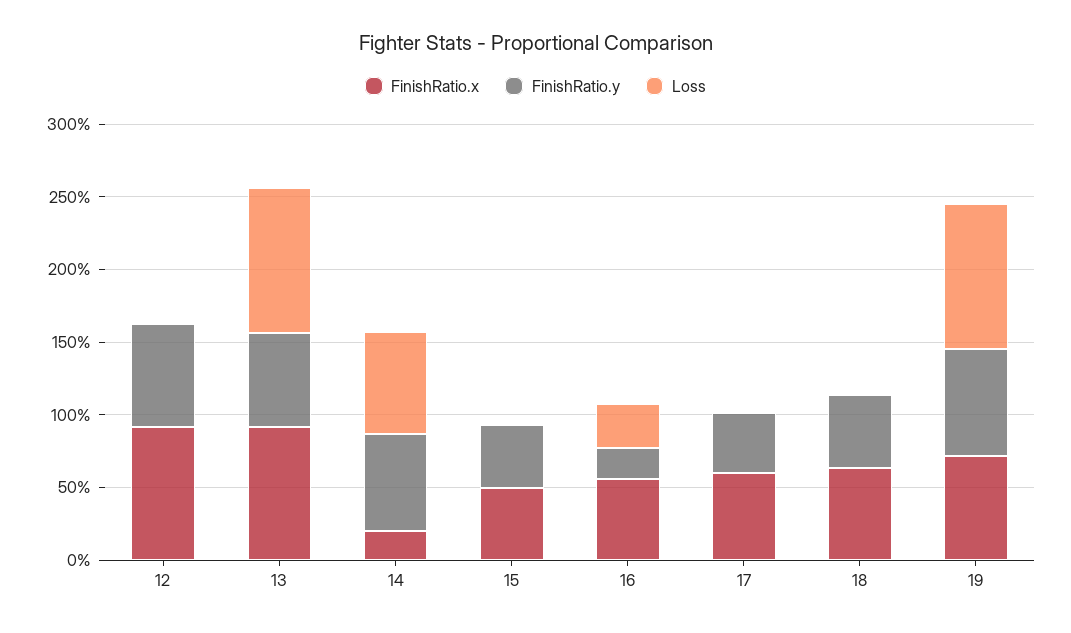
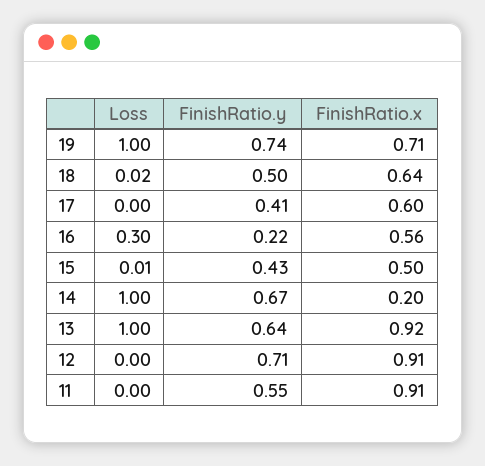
  {
    "FinishRatio.x": {
      "12": 0.91,
      "13": 0.92,
      "14": 0.2,
      "15": 0.5,
      "16": 0.56,
      "17": 0.6,
      "18": 0.64,
-     "19": 0.71
+     "19": 0.71,
+     "11": 0.91
    },
    "FinishRatio.y": {
      "12": 0.71,
      "13": 0.64,
      "14": 0.67,
      "15": 0.43,
      "16": 0.22,
      "17": 0.41,
      "18": 0.5,
-     "19": 0.74
+     "19": 0.74,
+     "11": 0.55
    },
    "Loss": {
      "12": 0,
      "13": 1,
-     "14": 0.7,
+     "14": 1,
      "15": 0.01,
      "16": 0.3,
      "17": 0,
      "18": 0.02,
-     "19": 1
+     "19": 1,
+     "11": 0
    }
  }

